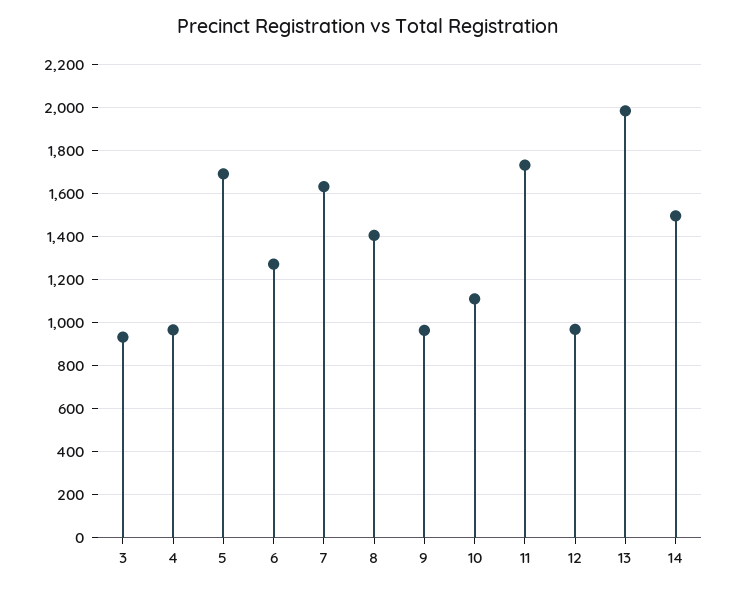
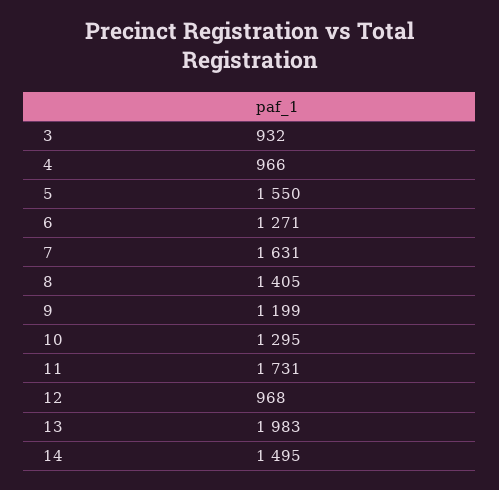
  {
    "3": 932,
    "4": 966,
-   "5": 1700,
+   "5": 1550,
    "6": 1271,
    "7": 1631,
    "8": 1405,
-   "9": 950,
+   "9": 1199,
-   "10": 1100,
+   "10": 1295,
    "11": 1731,
    "12": 968,
    "13": 1983,
    "14": 1495
  }

